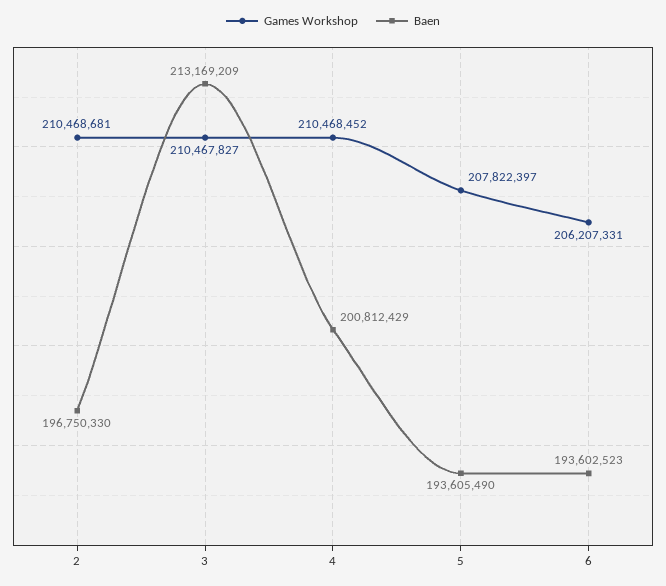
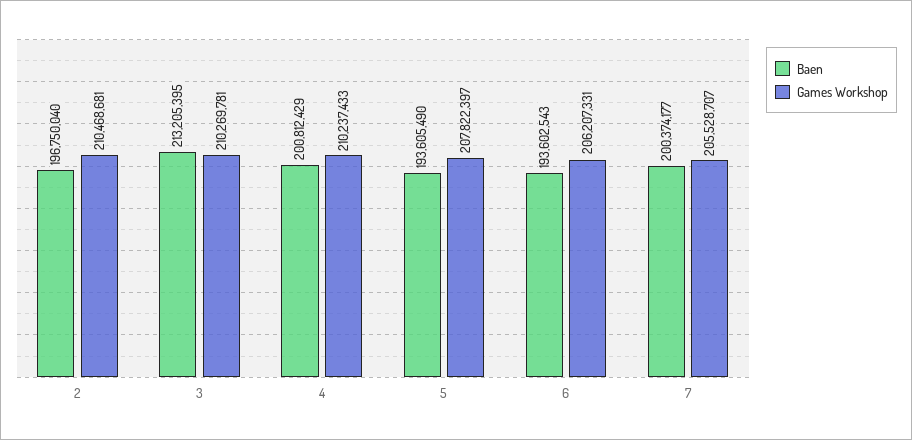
  {
    "Games Workshop": {
      "2": 210468681,
-     "3": 210467827,
+     "3": 210269781,
-     "4": 210468452,
+     "4": 210237433,
      "5": 207822397,
-     "6": 206207331
+     "6": 206207331,
+     "7": 205528707
    },
    "Baen": {
-     "2": 196750330,
+     "2": 196750040,
-     "3": 213169209,
+     "3": 213205395,
      "4": 200812429,
      "5": 193605490,
-     "6": 193602523
+     "6": 193602543,
+     "7": 200374177
    }
  }

